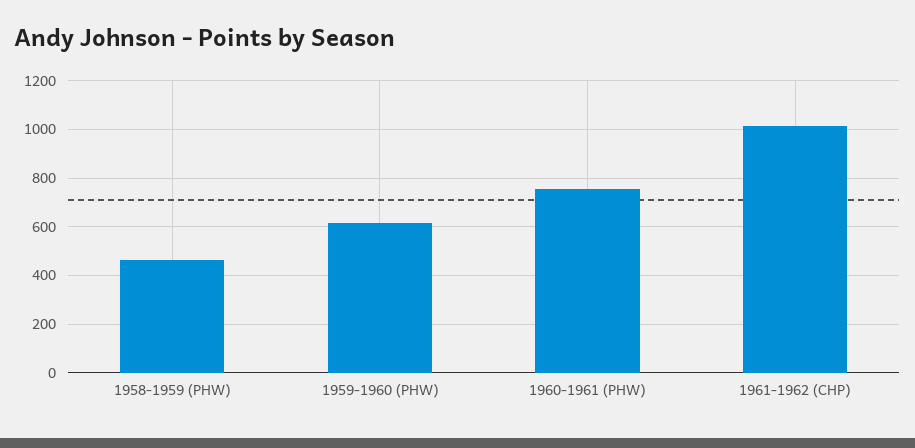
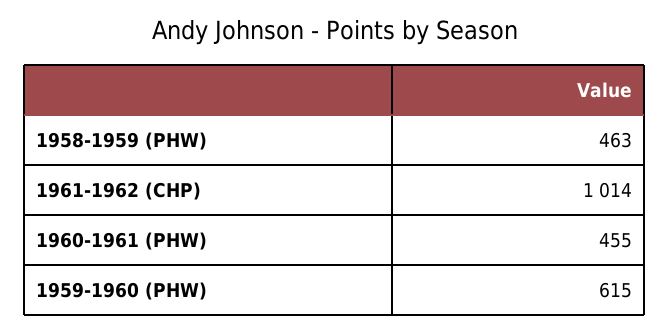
  {
    "1958-1959 (PHW)": 463,
    "1959-1960 (PHW)": 615,
-   "1960-1961 (PHW)": 750,
+   "1960-1961 (PHW)": 455,
    "1961-1962 (CHP)": 1014
  }

